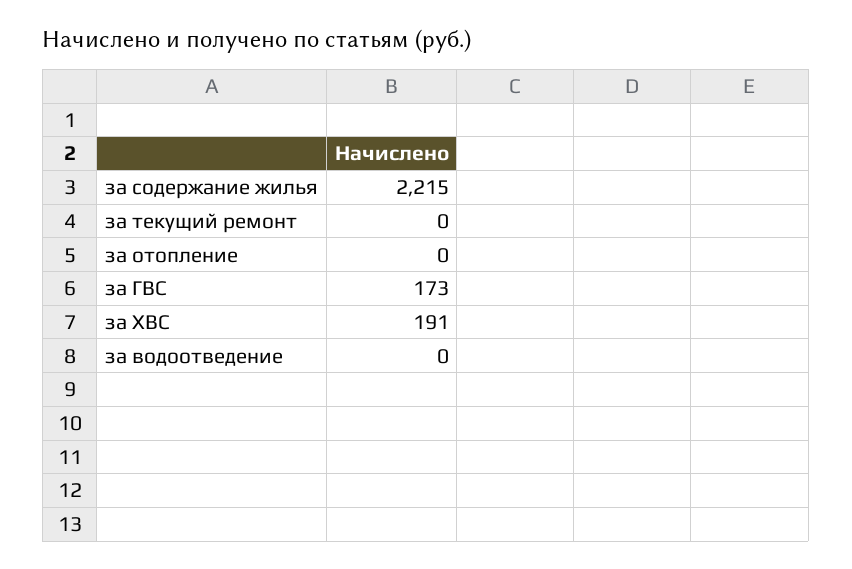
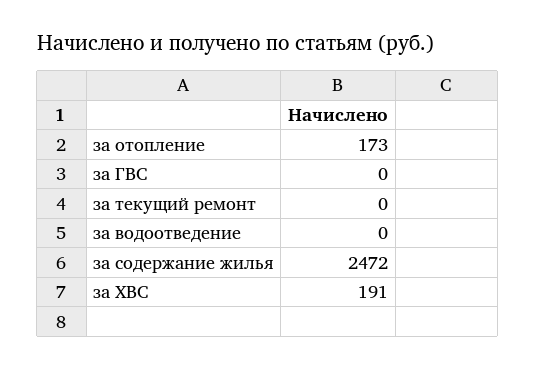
  {
-   "за содержание жилья": 2215,
+   "за содержание жилья": 2472,
    "за текущий ремонт": 0,
-   "за отопление": 0,
+   "за отопление": 173,
-   "за ГВС": 173,
+   "за ГВС": 0,
    "за ХВС": 191,
    "за водоотведение": 0
  }

